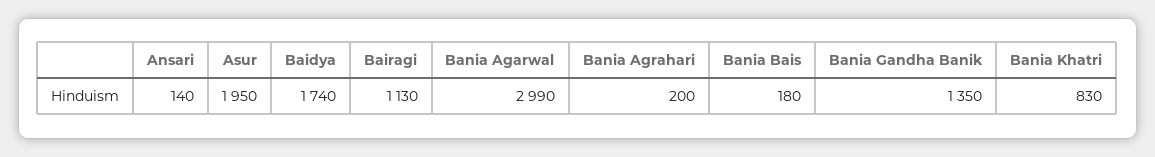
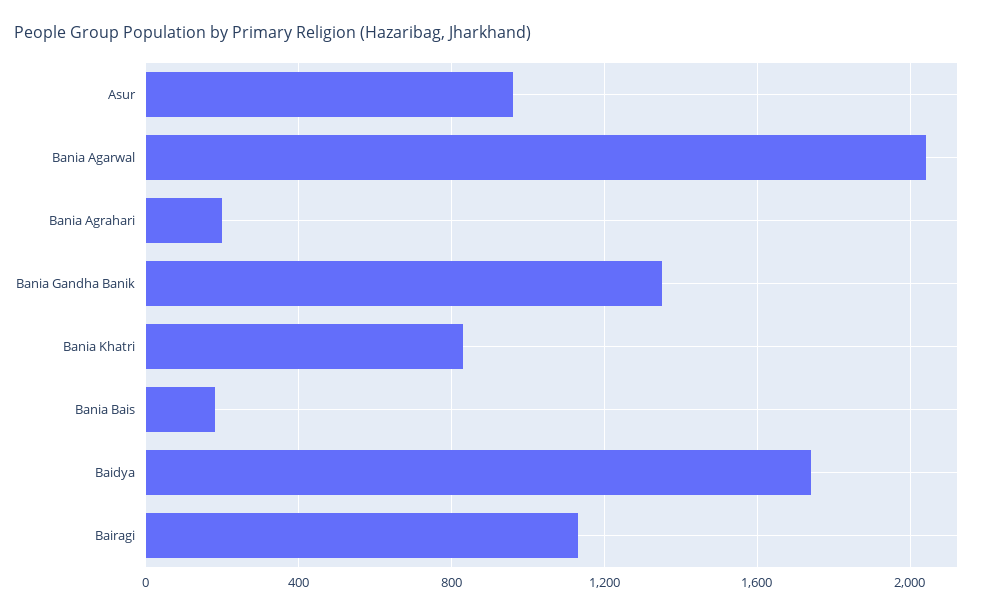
  {
-   "Ansari": 140,
-   "Asur": 1950,
+   "Asur": 950,
    "Baidya": 1740,
    "Bairagi": 1130,
-   "Bania Agarwal": 2990,
+   "Bania Agarwal": 2050,
    "Bania Agrahari": 200,
    "Bania Bais": 180,
    "Bania Gandha Banik": 1350,
    "Bania Khatri": 830
  }

